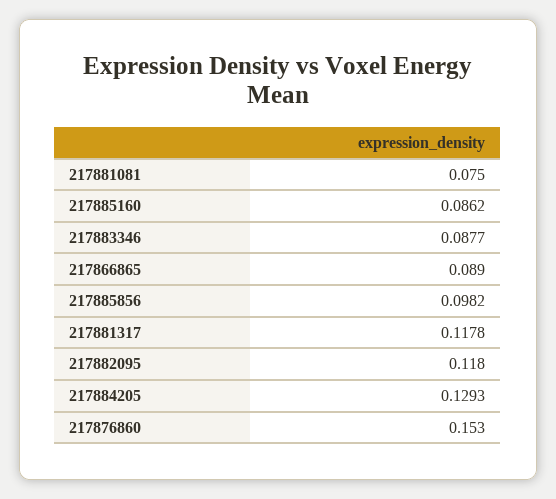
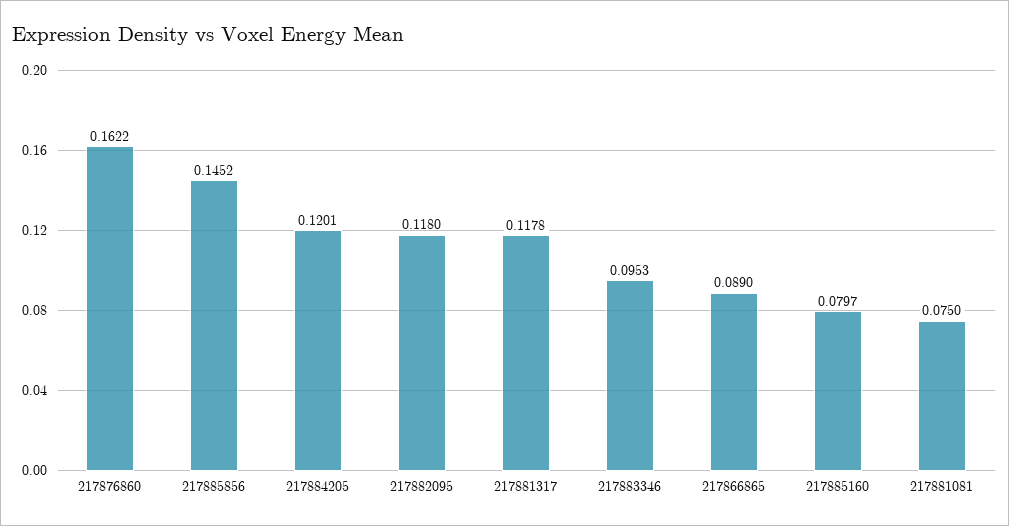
  {
    "217881081": 0.075,
-   "217885160": 0.0862,
+   "217885160": 0.0797,
-   "217883346": 0.0877,
+   "217883346": 0.0953,
    "217866865": 0.089,
-   "217885856": 0.0982,
+   "217885856": 0.1452,
    "217881317": 0.1178,
    "217882095": 0.118,
-   "217884205": 0.1293,
+   "217884205": 0.1201,
-   "217876860": 0.153
+   "217876860": 0.1622
  }

